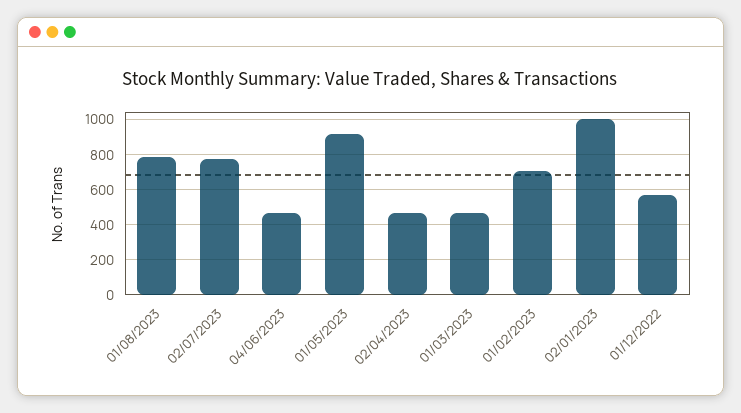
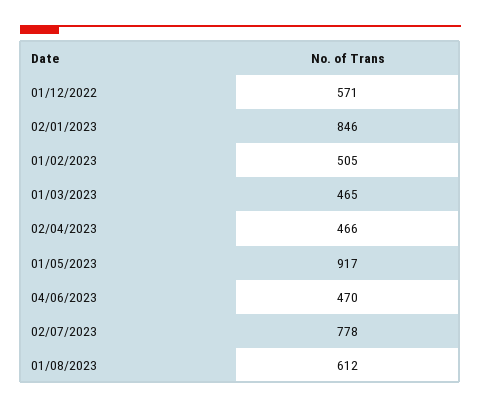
  {
-   "01/08/2023": 800,
+   "01/08/2023": 612,
    "02/07/2023": 778,
    "04/06/2023": 470,
    "01/05/2023": 917,
    "02/04/2023": 466,
    "01/03/2023": 465,
-   "01/02/2023": 700,
+   "01/02/2023": 505,
-   "02/01/2023": 1000,
+   "02/01/2023": 846,
    "01/12/2022": 571
  }

